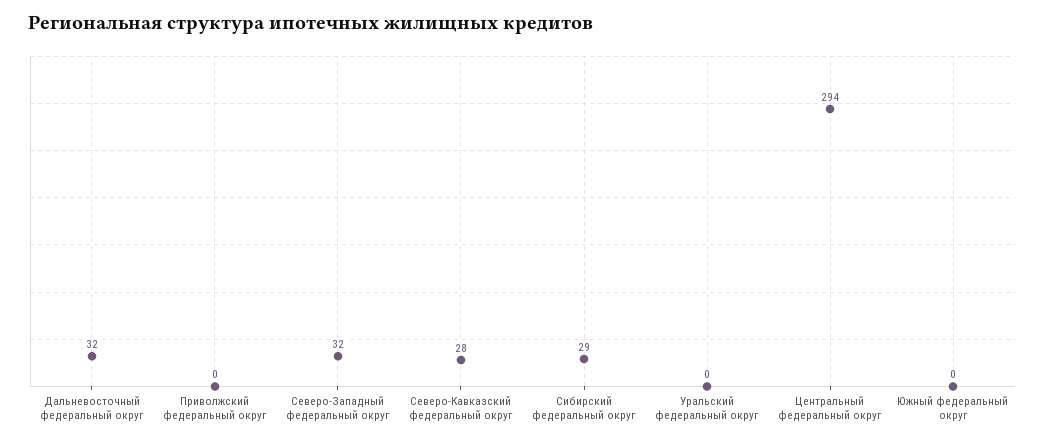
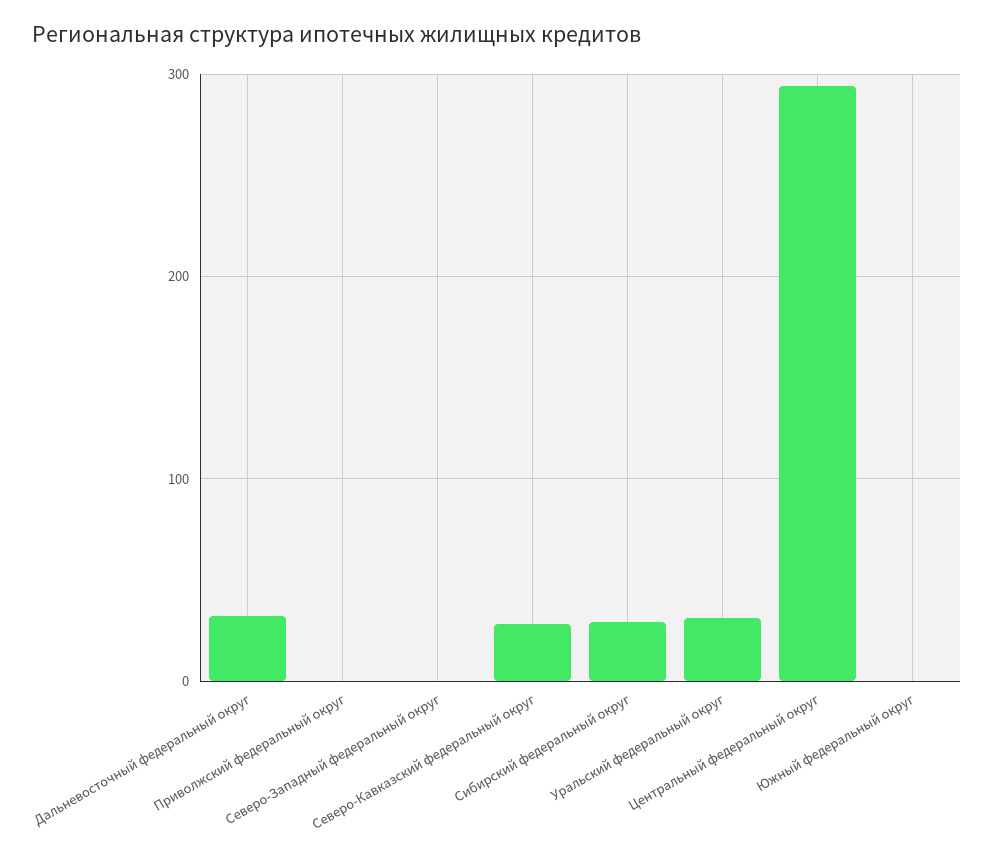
  {
    "Дальневосточный федеральный округ": 32,
    "Приволжский федеральный округ": 0,
-   "Северо-Западный федеральный округ": 32,
+   "Северо-Западный федеральный округ": 0,
    "Северо-Кавказский федеральный округ": 28,
    "Сибирский федеральный округ": 29,
-   "Уральский федеральный округ": 0,
+   "Уральский федеральный округ": 30,
    "Центральный федеральный округ": 294,
    "Южный федеральный округ": 0
  }

